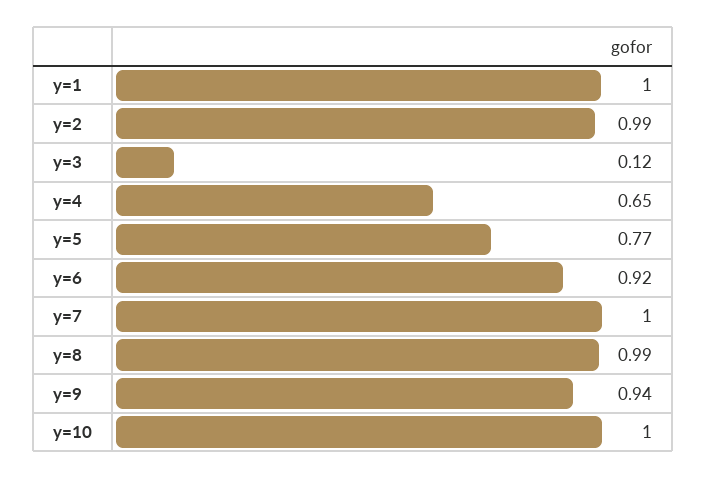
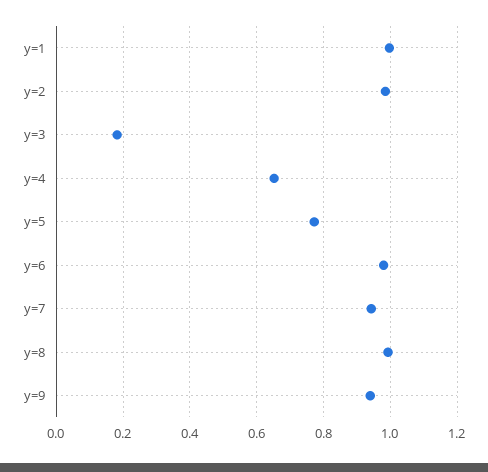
  {
    "y=1": 1,
    "y=2": 0.99,
-   "y=3": 0.12,
+   "y=3": 0.18,
    "y=4": 0.65,
    "y=5": 0.77,
-   "y=6": 0.92,
+   "y=6": 0.98,
-   "y=7": 1,
+   "y=7": 0.94,
    "y=8": 0.99,
-   "y=9": 0.94,
+   "y=9": 0.94
-   "y=10": 1
  }

